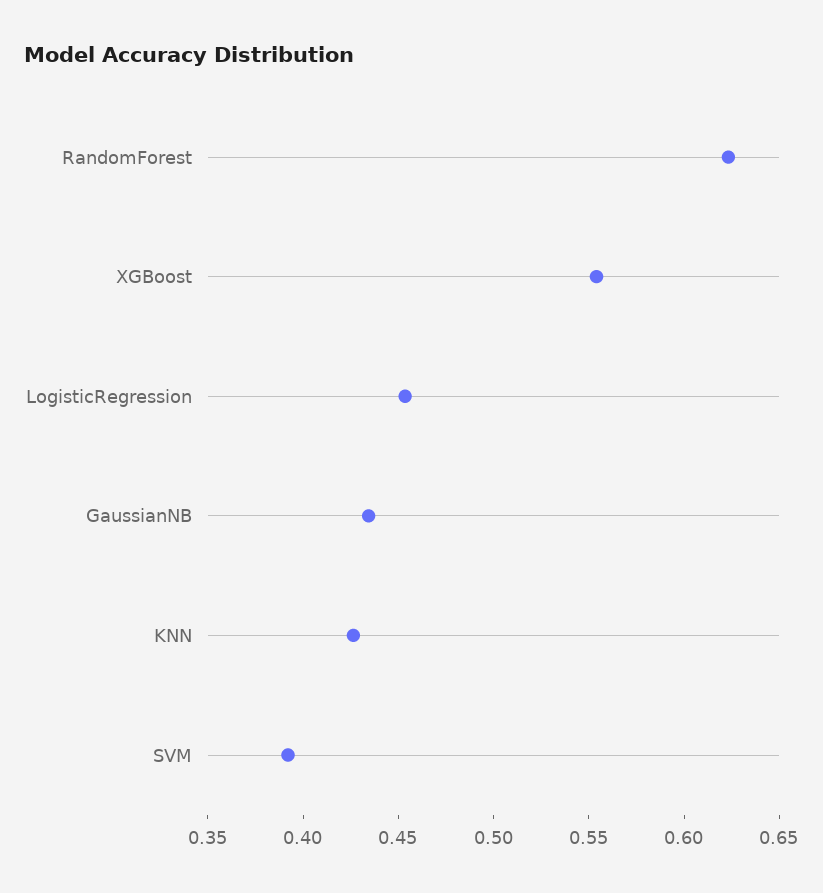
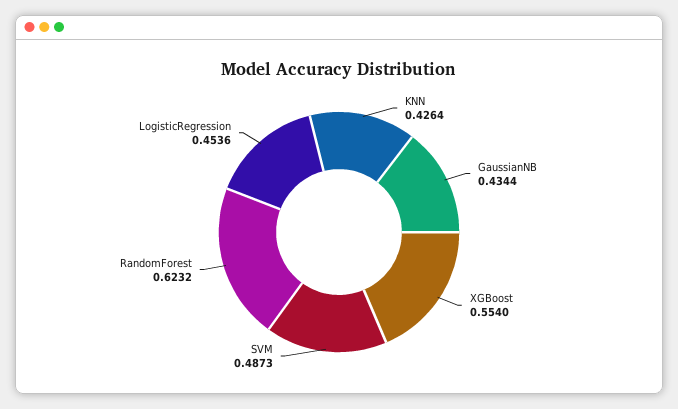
  {
    "RandomForest": 0.6232,
    "XGBoost": 0.554,
    "LogisticRegression": 0.4536,
    "GaussianNB": 0.4344,
    "KNN": 0.4264,
-   "SVM": 0.39
+   "SVM": 0.4873
  }

